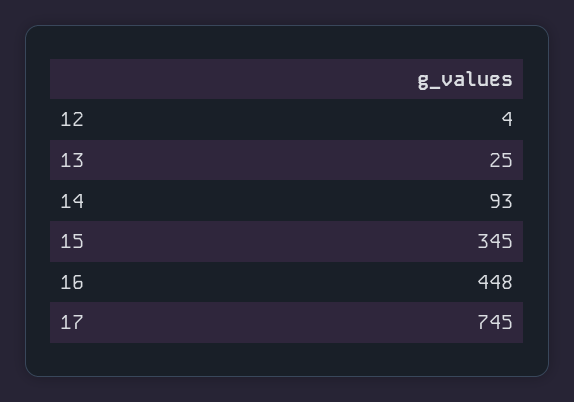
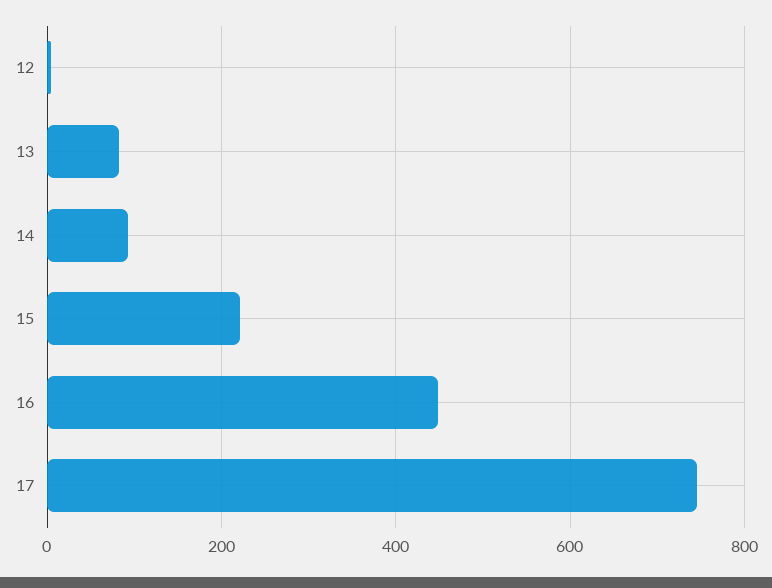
  {
    "12": 4,
-   "13": 25,
+   "13": 80,
    "14": 93,
-   "15": 345,
+   "15": 220,
    "16": 448,
    "17": 745
  }

